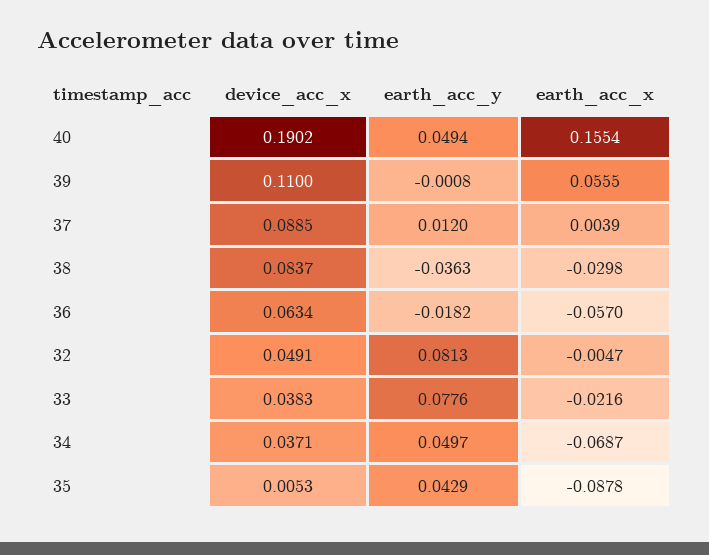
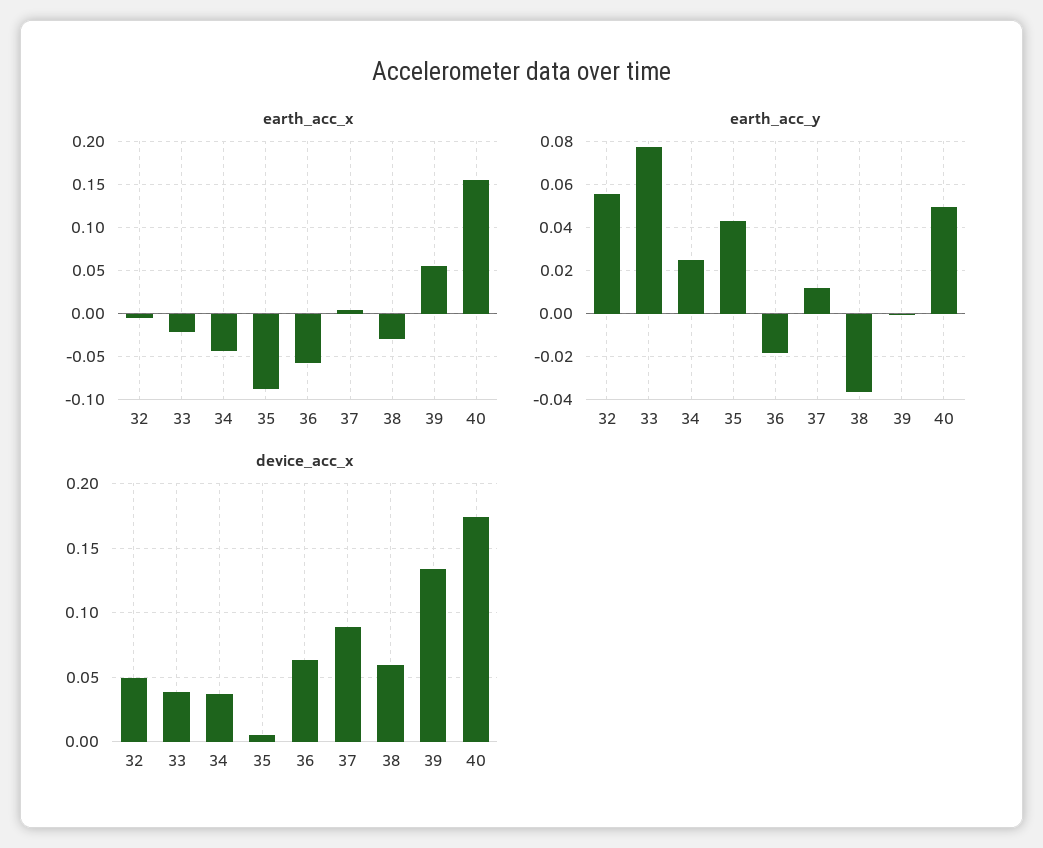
  {
    "device_acc_x": {
-     "40": 0.1902,
+     "40": 0.175,
-     "39": 0.11,
+     "39": 0.135,
      "37": 0.0885,
-     "38": 0.0837,
+     "38": 0.06,
      "36": 0.0634,
      "32": 0.0491,
      "33": 0.0383,
      "34": 0.0371,
      "35": 0.0053
    },
    "earth_acc_y": {
      "40": 0.0494,
      "39": -0.0008,
      "37": 0.012,
      "38": -0.0363,
      "36": -0.0182,
-     "32": 0.0813,
+     "32": 0.055,
      "33": 0.0776,
-     "34": 0.0497,
+     "34": 0.025,
      "35": 0.0429
    },
    "earth_acc_x": {
      "40": 0.1554,
      "39": 0.0555,
      "37": 0.0039,
      "38": -0.0298,
      "36": -0.057,
      "32": -0.0047,
      "33": -0.0216,
-     "34": -0.0687,
+     "34": -0.04,
      "35": -0.0878
    }
  }

